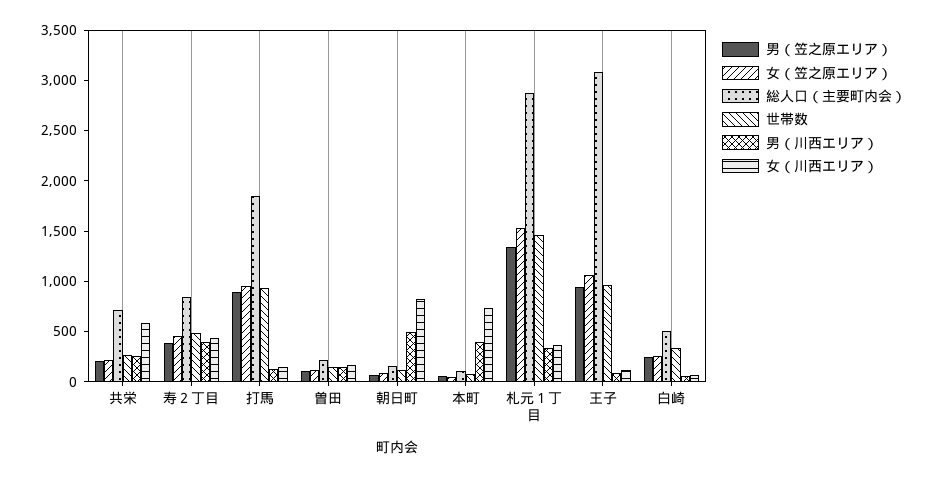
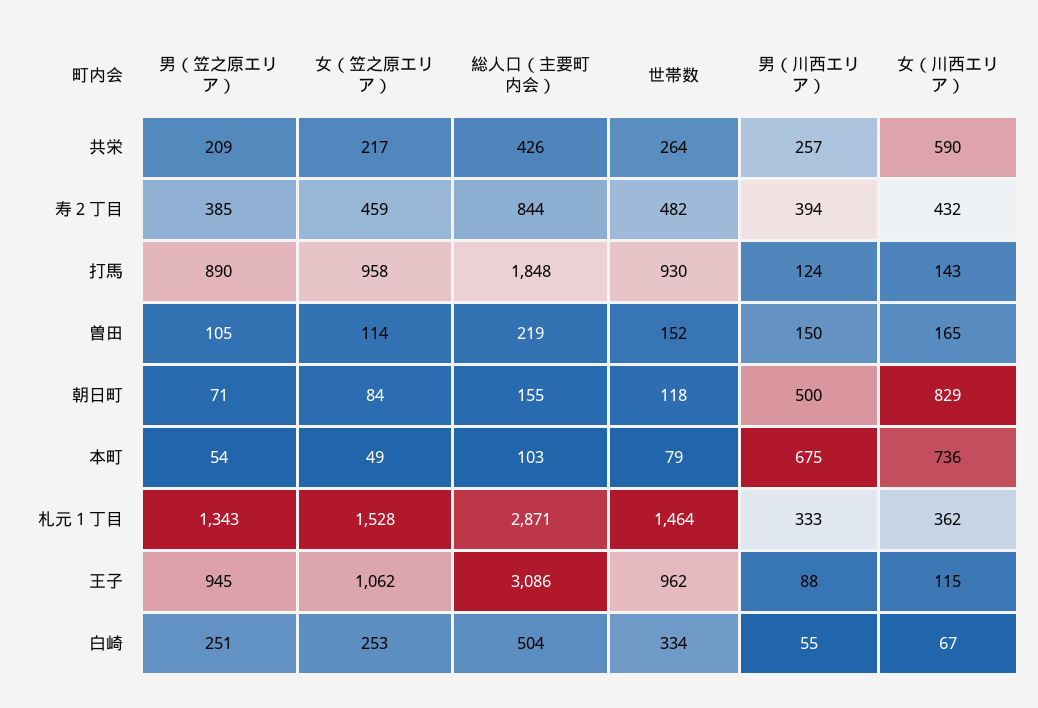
  {
    "男（笠之原エリア）": {
      "共栄": 209,
      "寿２丁目": 385,
      "打馬": 890,
      "曽田": 105,
      "朝日町": 71,
      "本町": 54,
      "札元１丁目": 1343,
      "王子": 945,
      "白崎": 251
    },
    "女（笠之原エリア）": {
      "共栄": 217,
      "寿２丁目": 459,
      "打馬": 958,
      "曽田": 114,
      "朝日町": 84,
      "本町": 49,
      "札元１丁目": 1528,
      "王子": 1062,
      "白崎": 253
    },
    "総人口（主要町内会）": {
-     "共栄": 700,
+     "共栄": 426,
      "寿２丁目": 844,
      "打馬": 1848,
      "曽田": 219,
      "朝日町": 155,
      "本町": 103,
      "札元１丁目": 2871,
      "王子": 3086,
      "白崎": 504
    },
    "世帯数": {
      "共栄": 264,
      "寿２丁目": 482,
      "打馬": 930,
      "曽田": 152,
      "朝日町": 118,
      "本町": 79,
      "札元１丁目": 1464,
      "王子": 962,
      "白崎": 334
    },
    "男（川西エリア）": {
      "共栄": 257,
      "寿２丁目": 394,
      "打馬": 124,
      "曽田": 150,
      "朝日町": 500,
-     "本町": 400,
+     "本町": 675,
      "札元１丁目": 333,
      "王子": 88,
      "白崎": 55
    },
    "女（川西エリア）": {
      "共栄": 590,
      "寿２丁目": 432,
      "打馬": 143,
      "曽田": 165,
      "朝日町": 829,
      "本町": 736,
      "札元１丁目": 362,
      "王子": 115,
      "白崎": 67
    }
  }

